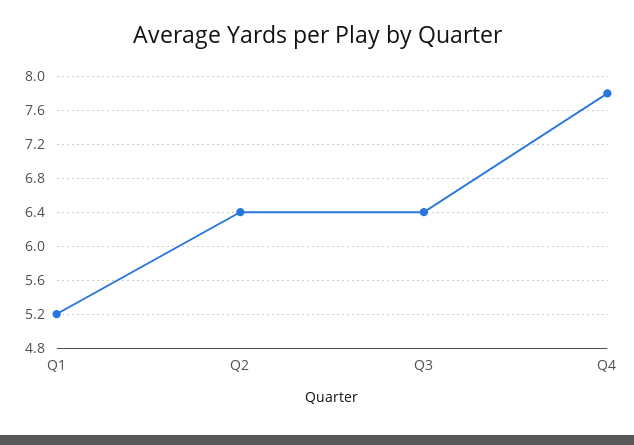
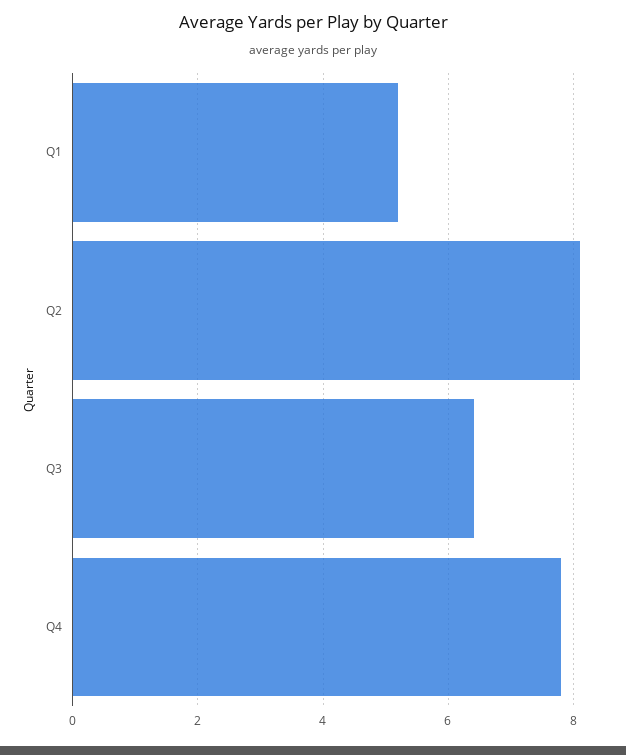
  {
    "Q1": 5.2,
-   "Q2": 6.4,
+   "Q2": 8,
    "Q3": 6.4,
    "Q4": 7.8
  }

